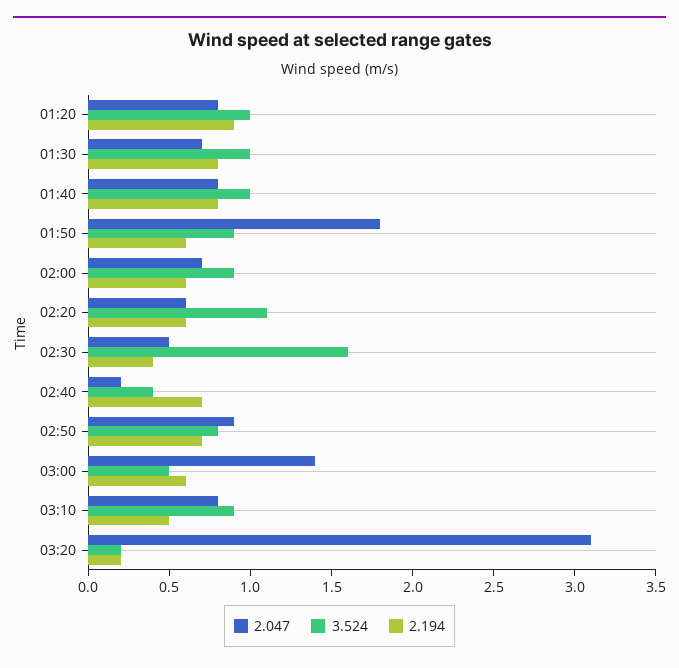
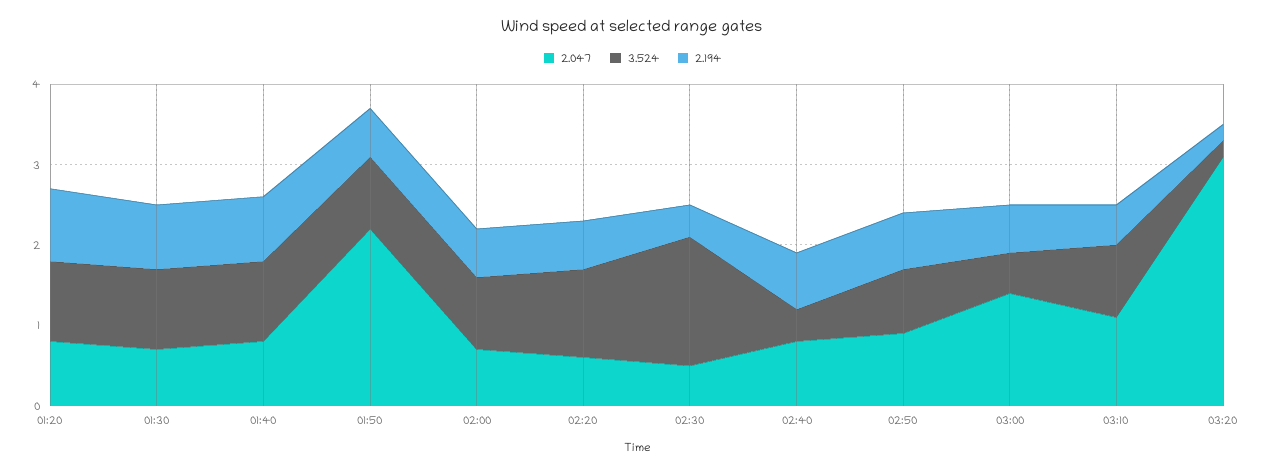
  {
    "2.047": {
      "01:20": 0.8,
      "01:30": 0.7,
      "01:40": 0.8,
-     "01:50": 1.8,
+     "01:50": 2.2,
      "02:00": 0.7,
      "02:20": 0.6,
      "02:30": 0.5,
-     "02:40": 0.2,
+     "02:40": 0.8,
      "02:50": 0.9,
      "03:00": 1.4,
-     "03:10": 0.8,
+     "03:10": 1.1,
      "03:20": 3.1
    },
    "3.524": {
      "01:20": 1,
      "01:30": 1,
      "01:40": 1,
      "01:50": 0.9,
      "02:00": 0.9,
      "02:20": 1.1,
      "02:30": 1.6,
      "02:40": 0.4,
      "02:50": 0.8,
      "03:00": 0.5,
      "03:10": 0.9,
      "03:20": 0.2
    },
    "2.194": {
      "01:20": 0.9,
      "01:30": 0.8,
      "01:40": 0.8,
      "01:50": 0.6,
      "02:00": 0.6,
      "02:20": 0.6,
      "02:30": 0.4,
      "02:40": 0.7,
      "02:50": 0.7,
      "03:00": 0.6,
      "03:10": 0.5,
      "03:20": 0.2
    }
  }

